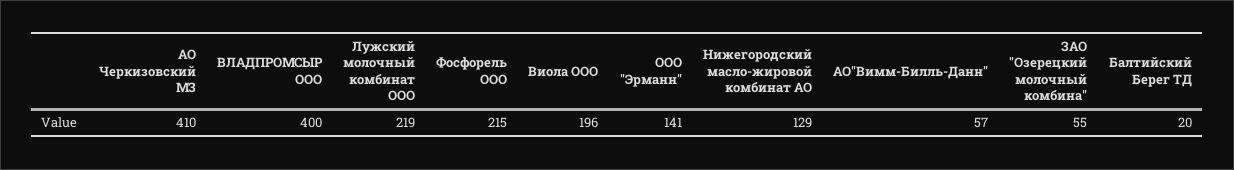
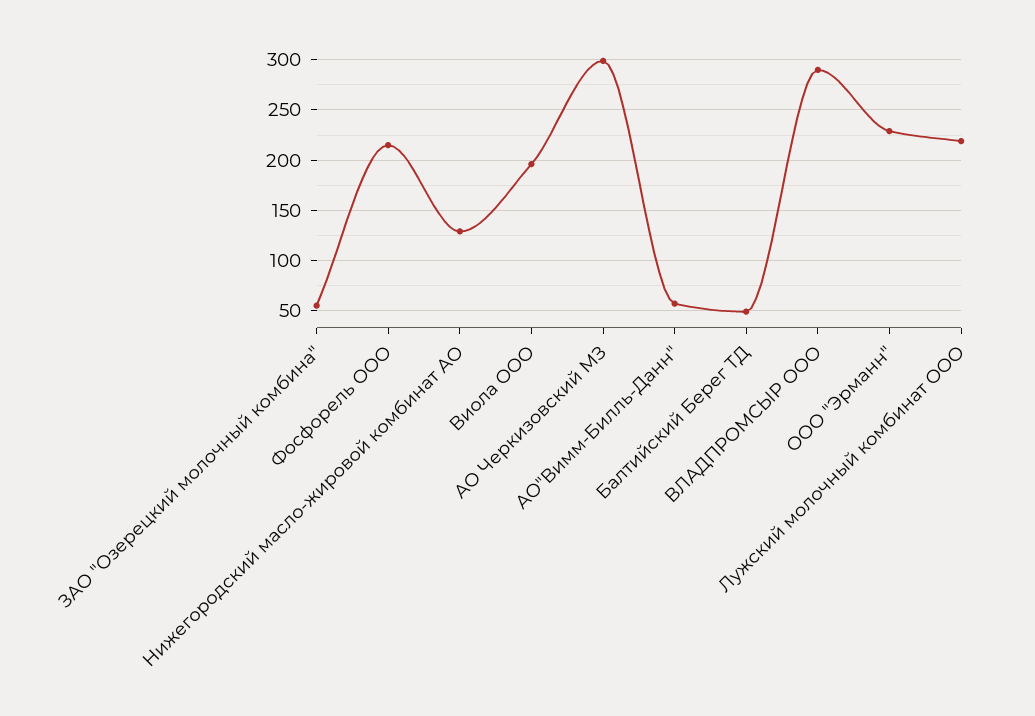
  {
-   "АО Черкизовский МЗ": 410,
+   "АО Черкизовский МЗ": 300,
-   "ВЛАДПРОМСЫР ООО": 400,
+   "ВЛАДПРОМСЫР ООО": 290,
    "Лужский молочный комбинат ООО": 219,
    "Фосфорель ООО": 215,
    "Виола ООО": 196,
-   "ООО \"Эрманн\"": 141,
+   "ООО \"Эрманн\"": 230,
    "Нижегородский масло-жировой комбинат АО": 129,
    "АО\"Вимм-Билль-Данн\"": 57,
    "ЗАО \"Озерецкий молочный комбина\"": 55,
-   "Балтийский Берег ТД": 20
+   "Балтийский Берег ТД": 50
  }

